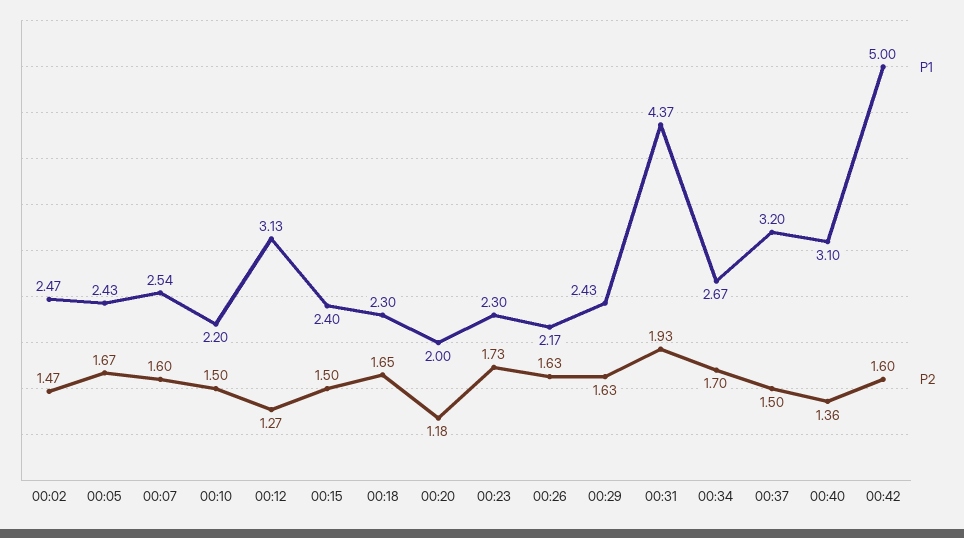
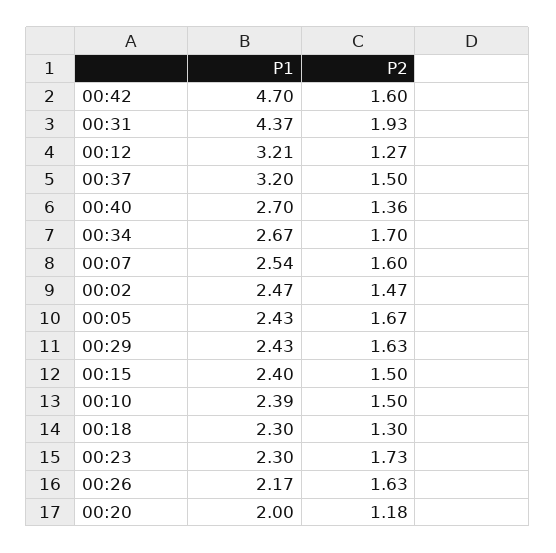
  {
    "P1": {
      "00:02": 2.47,
      "00:05": 2.43,
      "00:07": 2.54,
-     "00:10": 2.2,
+     "00:10": 2.39,
-     "00:12": 3.13,
+     "00:12": 3.21,
      "00:15": 2.4,
      "00:18": 2.3,
      "00:20": 2,
      "00:23": 2.3,
      "00:26": 2.17,
      "00:29": 2.43,
      "00:31": 4.37,
      "00:34": 2.67,
      "00:37": 3.2,
-     "00:40": 3.1,
+     "00:40": 2.7,
-     "00:42": 5
+     "00:42": 4.7
    },
    "P2": {
      "00:02": 1.47,
      "00:05": 1.67,
      "00:07": 1.6,
      "00:10": 1.5,
      "00:12": 1.27,
      "00:15": 1.5,
-     "00:18": 1.65,
+     "00:18": 1.3,
      "00:20": 1.18,
      "00:23": 1.73,
      "00:26": 1.63,
      "00:29": 1.63,
      "00:31": 1.93,
      "00:34": 1.7,
      "00:37": 1.5,
      "00:40": 1.36,
      "00:42": 1.6
    }
  }

